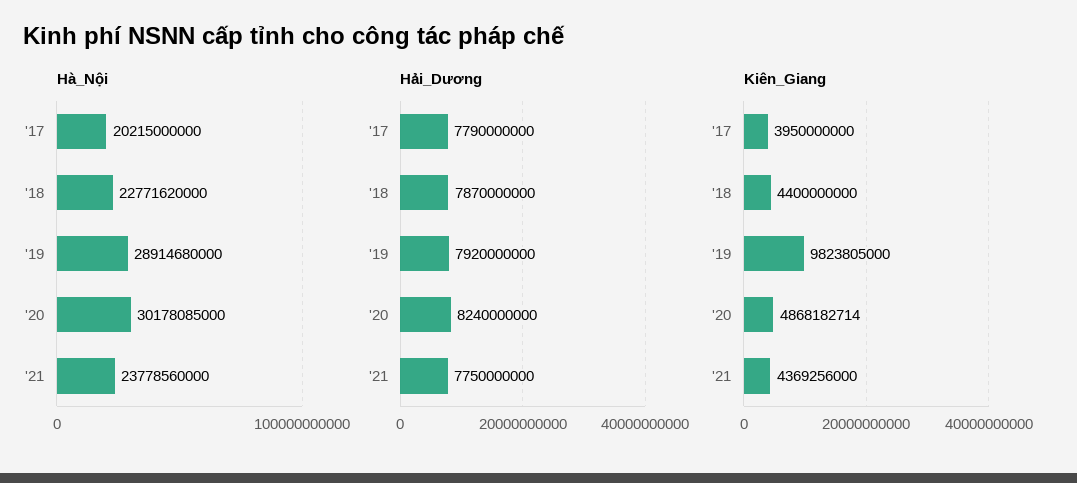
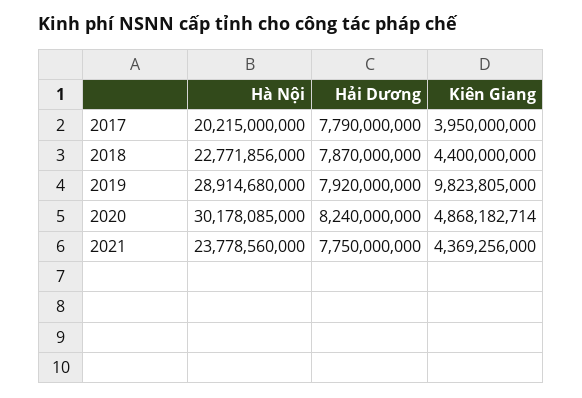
  {
    "Hà_Nội": {
      "'17": 20215000000,
-     "'18": 22771620000,
+     "'18": 22771856000,
      "'19": 28914680000,
      "'20": 30178085000,
      "'21": 23778560000
    },
    "Hải_Dương": {
      "'17": 7790000000,
      "'18": 7870000000,
      "'19": 7920000000,
      "'20": 8240000000,
      "'21": 7750000000
    },
    "Kiên_Giang": {
      "'17": 3950000000,
      "'18": 4400000000,
      "'19": 9823805000,
      "'20": 4868182714,
      "'21": 4369256000
    }
  }

